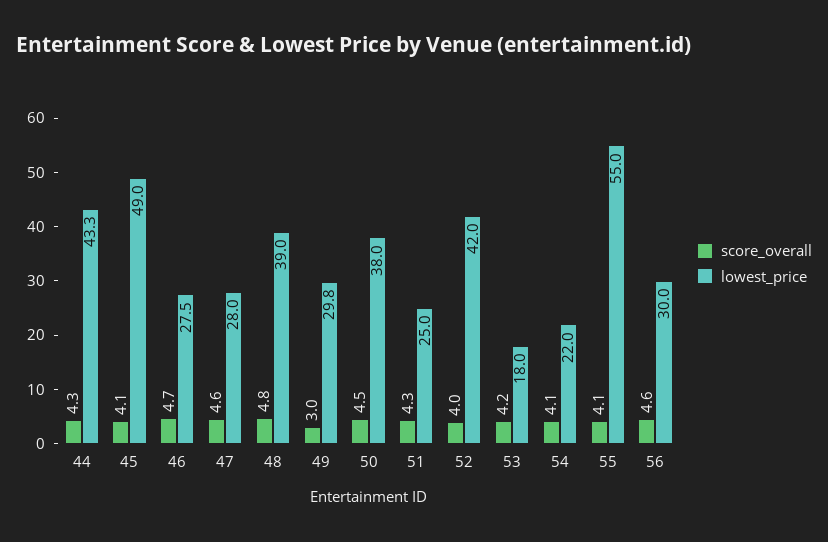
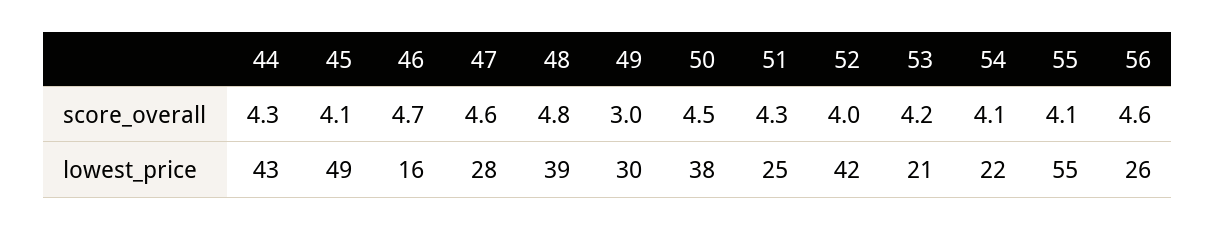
  {
    "score_overall": {
      "44": 4.3,
      "45": 4.1,
      "46": 4.7,
      "47": 4.6,
      "48": 4.8,
      "49": 3,
      "50": 4.5,
      "51": 4.3,
      "52": 4,
      "53": 4.2,
      "54": 4.1,
      "55": 4.1,
      "56": 4.6
    },
    "lowest_price": {
      "44": 43.3,
      "45": 49,
-     "46": 27.5,
+     "46": 16,
      "47": 28,
      "48": 39,
      "49": 29.8,
      "50": 38,
      "51": 25,
      "52": 42,
-     "53": 18,
+     "53": 21,
      "54": 22,
      "55": 55,
-     "56": 30
+     "56": 26
    }
  }

